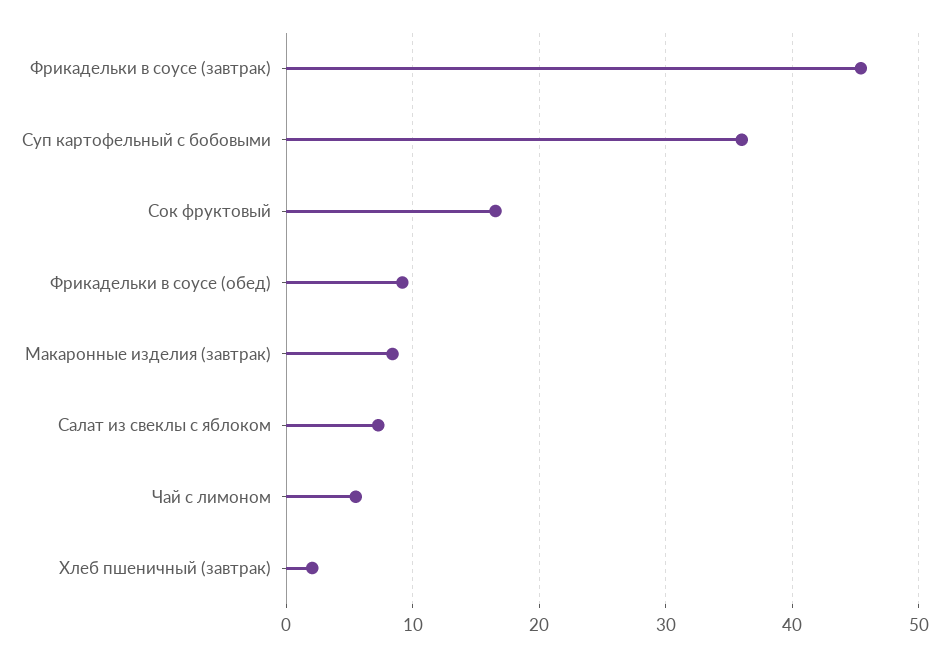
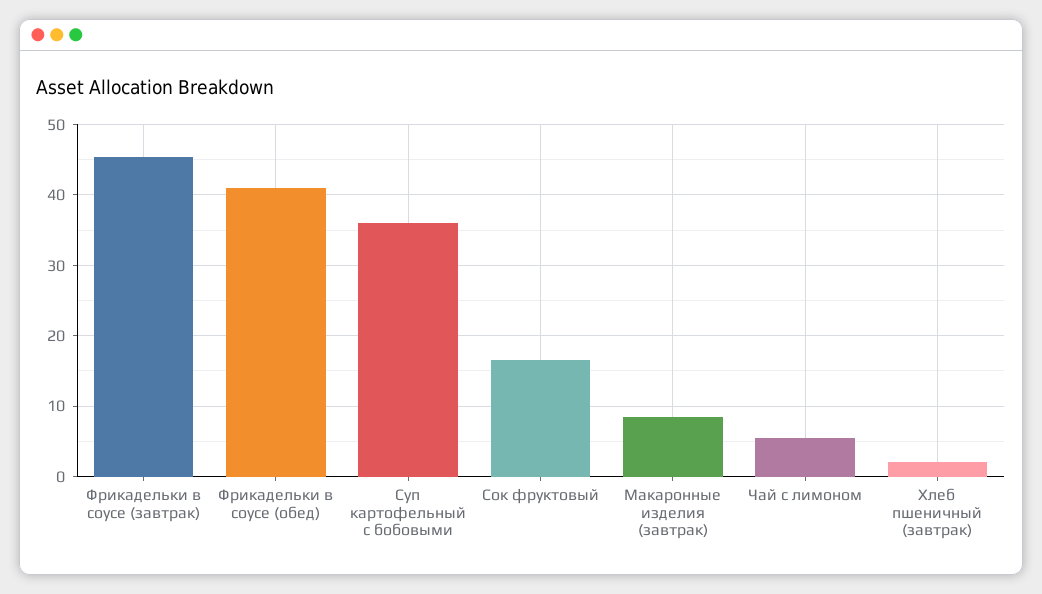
  {
    "Фрикадельки в соусе (завтрак)": 45,
    "Суп картофельный с бобовыми": 36,
    "Сок фруктовый": 17,
-   "Фрикадельки в соусе (обед)": 9,
+   "Фрикадельки в соусе (обед)": 41,
    "Макаронные изделия (завтрак)": 8,
-   "Салат из свеклы с яблоком": 7,
    "Чай с лимоном": 6,
    "Хлеб пшеничный (завтрак)": 2
  }

